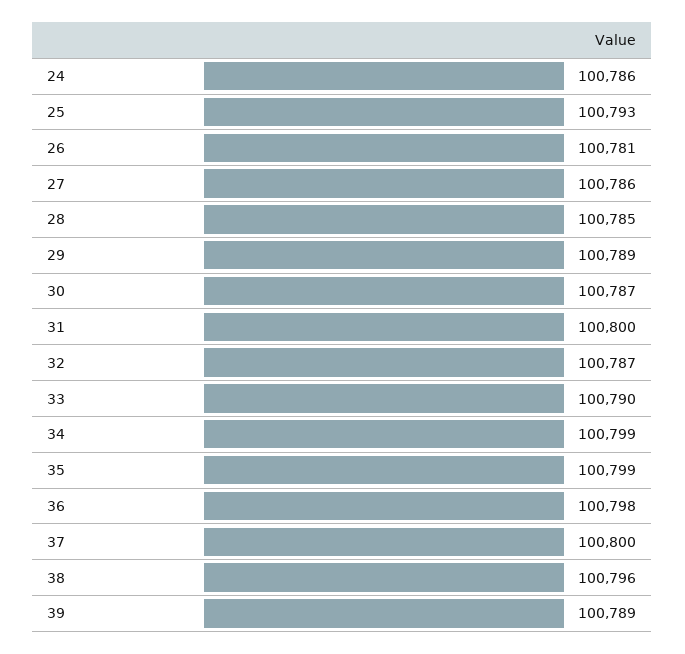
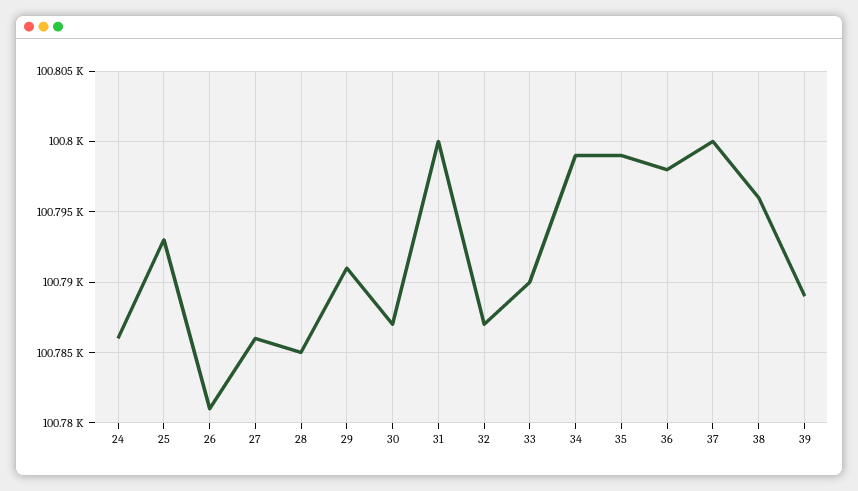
  {
    "24": 100786,
    "25": 100793,
    "26": 100781,
    "27": 100786,
    "28": 100785,
-   "29": 100789,
+   "29": 100791,
    "30": 100787,
    "31": 100800,
    "32": 100787,
    "33": 100790,
    "34": 100799,
    "35": 100799,
    "36": 100798,
    "37": 100800,
    "38": 100796,
    "39": 100789
  }

